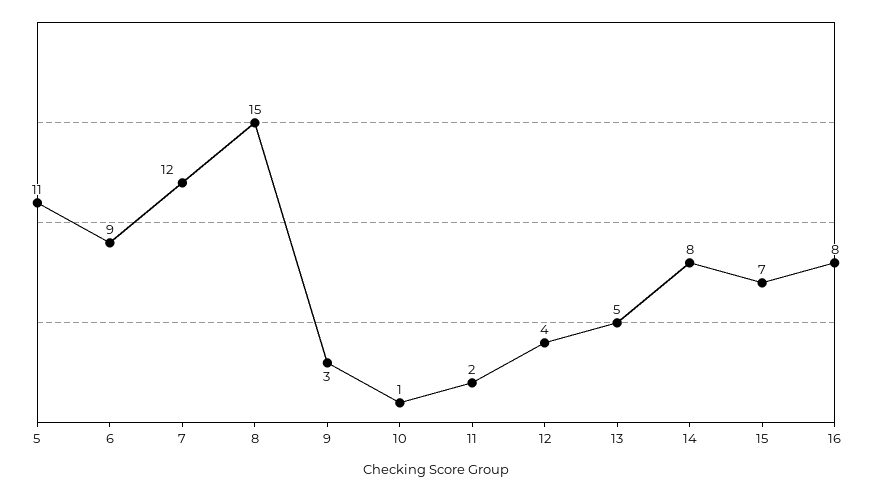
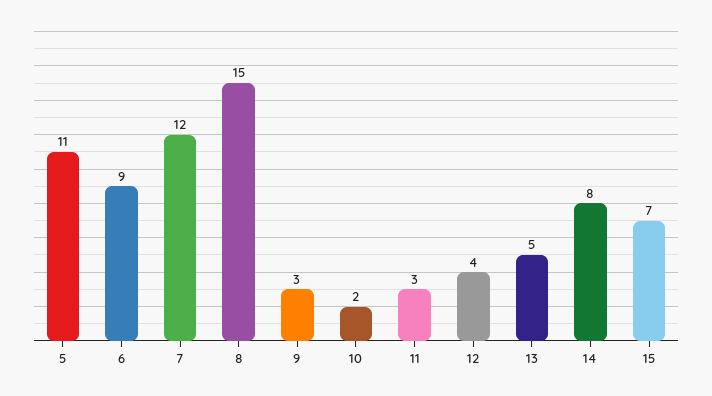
  {
    "5": 11,
    "6": 9,
    "7": 12,
    "8": 15,
    "9": 3,
-   "10": 1,
+   "10": 2,
-   "11": 2,
+   "11": 3,
    "12": 4,
    "13": 5,
    "14": 8,
-   "15": 7,
+   "15": 7
-   "16": 8
  }

